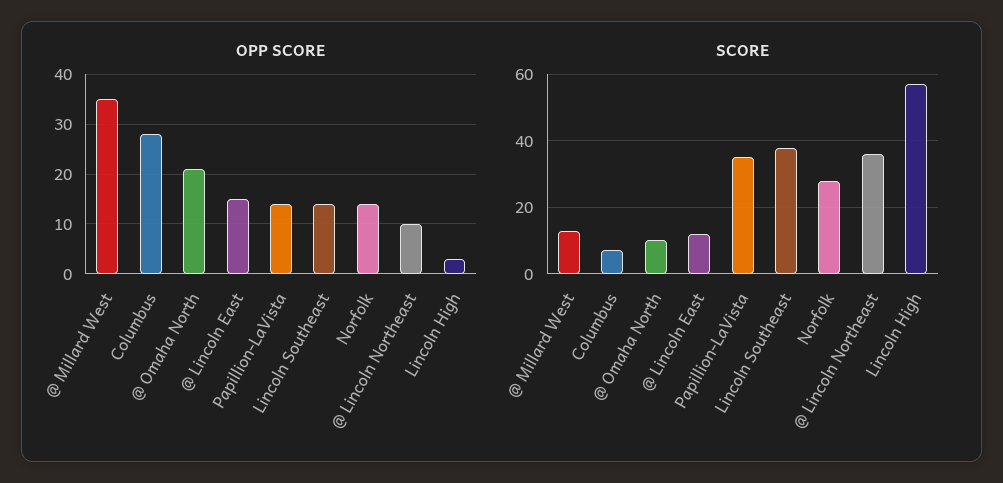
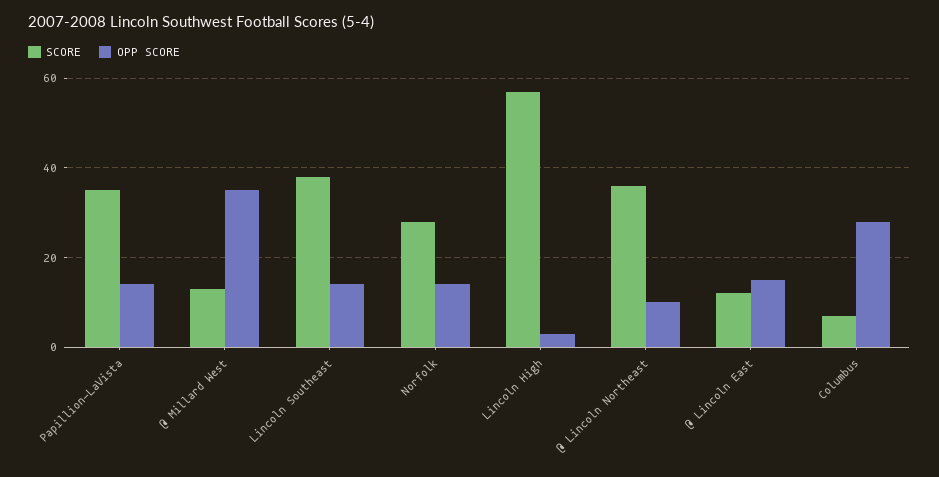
  {
    "OPP SCORE": {
      "@ Millard West": 35,
      "Columbus": 30,
-     "@ Omaha North": 20,
      "@ Lincoln East": 15,
      "Papillion-LaVista": 15,
      "Lincoln Southeast": 15,
      "Norfolk": 15,
      "@ Lincoln Northeast": 10,
      "Lincoln High": 5
    },
    "SCORE": {
      "@ Millard West": 15,
      "Columbus": 5,
-     "@ Omaha North": 10,
      "@ Lincoln East": 10,
      "Papillion-LaVista": 35,
      "Lincoln Southeast": 40,
      "Norfolk": 30,
      "@ Lincoln Northeast": 35,
      "Lincoln High": 55
    }
  }

